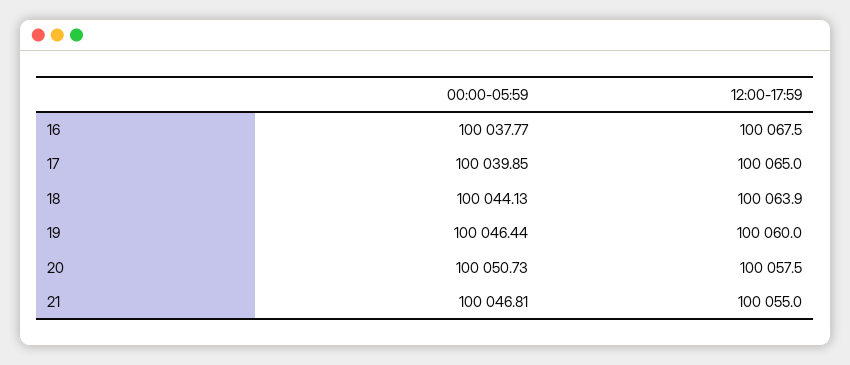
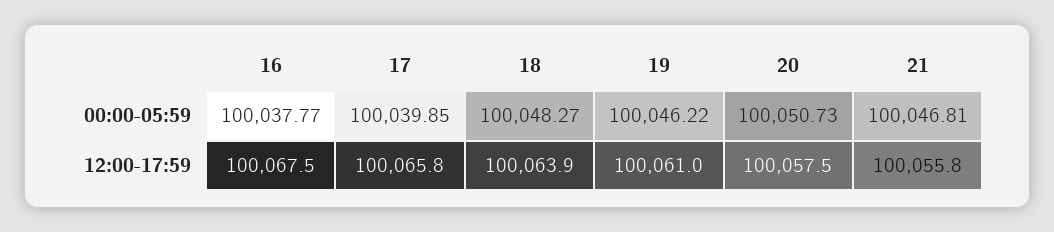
  {
    "00:00-05:59": {
      "16": 100037.77,
      "17": 100039.85,
-     "18": 100044.13,
+     "18": 100048.27,
-     "19": 100046.44,
+     "19": 100046.22,
      "20": 100050.73,
      "21": 100046.81
    },
    "12:00-17:59": {
      "16": 100067.5,
-     "17": 100065,
+     "17": 100065.8,
      "18": 100063.9,
-     "19": 100060,
+     "19": 100061,
      "20": 100057.5,
-     "21": 100055
+     "21": 100055.8
    }
  }

